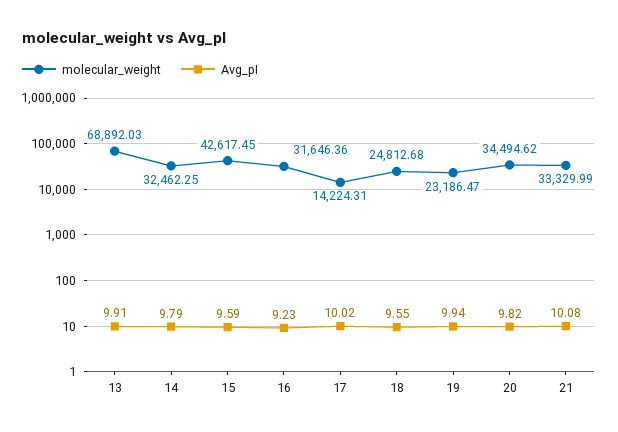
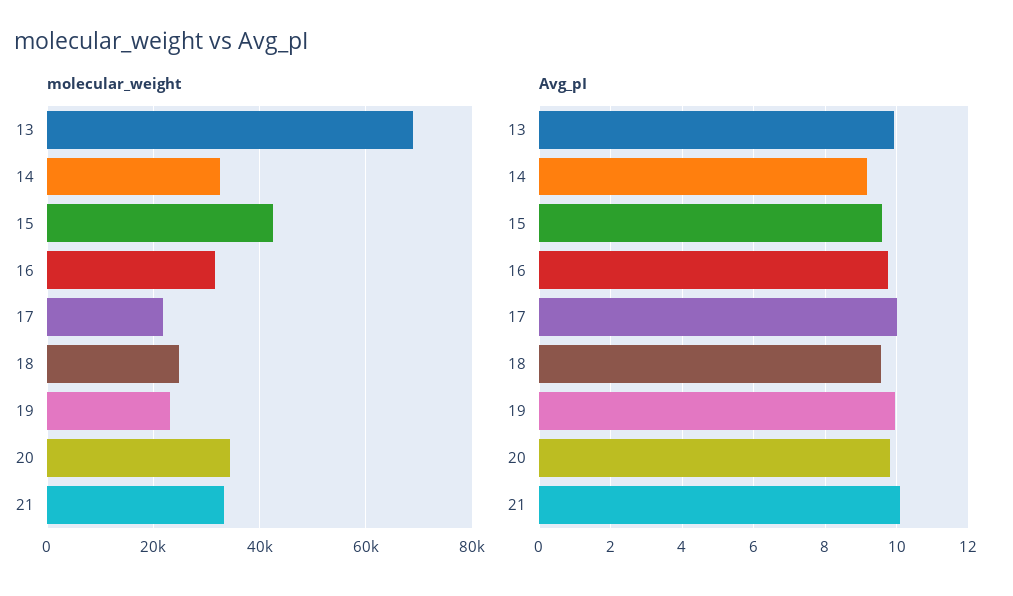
  {
    "molecular_weight": {
      "13": 68892.03,
      "14": 32462.25,
      "15": 42617.45,
      "16": 31646.36,
-     "17": 14224.31,
+     "17": 22000,
      "18": 24812.68,
      "19": 23186.47,
      "20": 34494.62,
      "21": 33329.99
    },
    "Avg_pI": {
      "13": 9.91,
-     "14": 9.79,
+     "14": 9.2,
      "15": 9.59,
-     "16": 9.23,
+     "16": 9.8,
      "17": 10.02,
      "18": 9.55,
      "19": 9.94,
      "20": 9.82,
      "21": 10.08
    }
  }

